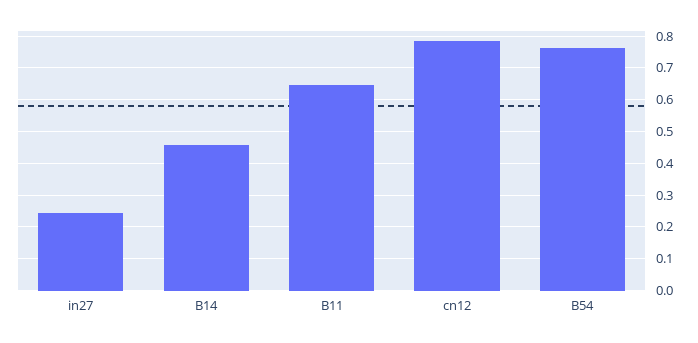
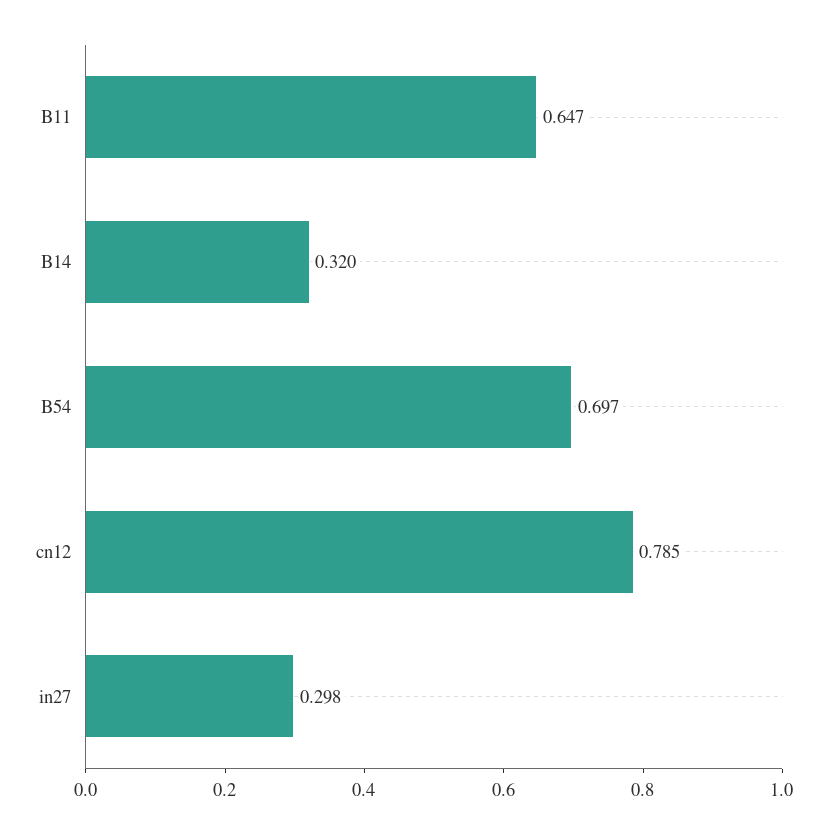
  {
-   "in27": 0.24,
+   "in27": 0.298,
-   "B14": 0.46,
+   "B14": 0.32,
    "B11": 0.647,
    "cn12": 0.785,
-   "B54": 0.76
+   "B54": 0.697
  }

